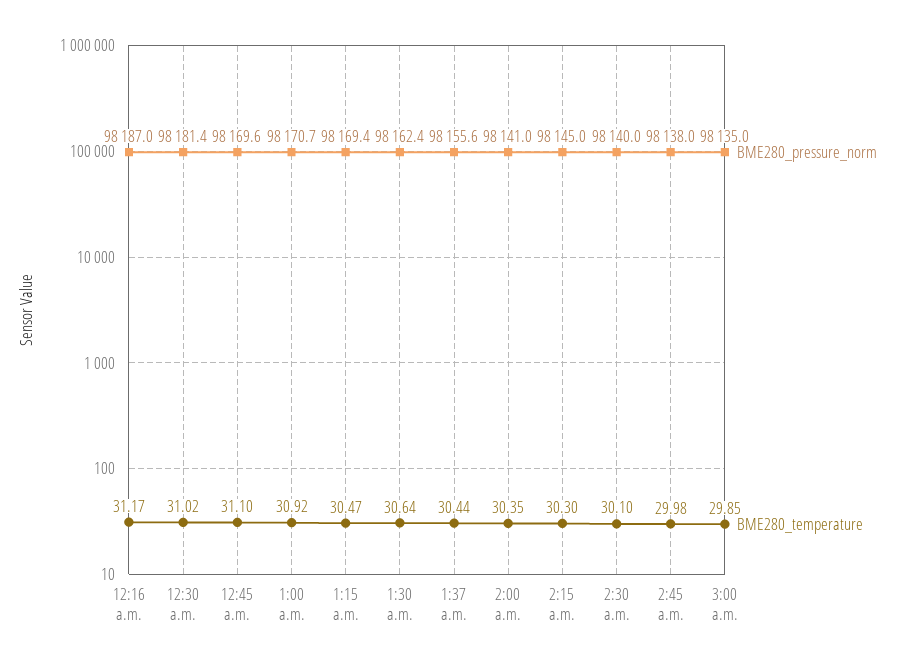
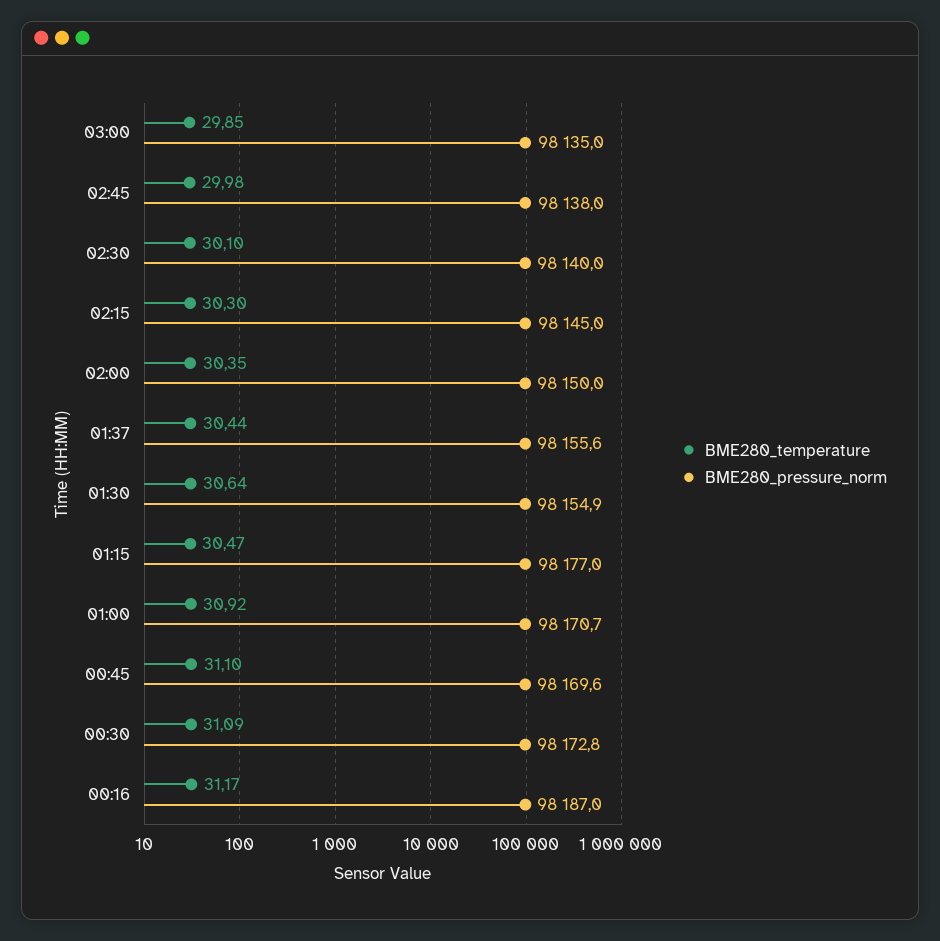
  {
    "BME280_pressure_norm": {
      "12:16 a.m.": 98187,
-     "12:30 a.m.": 98181.4,
+     "12:30 a.m.": 98172.8,
      "12:45 a.m.": 98169.6,
      "1:00 a.m.": 98170.7,
-     "1:15 a.m.": 98169.4,
+     "1:15 a.m.": 98177,
-     "1:30 a.m.": 98162.4,
+     "1:30 a.m.": 98154.9,
      "1:37 a.m.": 98155.6,
-     "2:00 a.m.": 98141,
+     "2:00 a.m.": 98150,
      "2:15 a.m.": 98145,
      "2:30 a.m.": 98140,
      "2:45 a.m.": 98138,
      "3:00 a.m.": 98135
    },
    "BME280_temperature": {
      "12:16 a.m.": 31.17,
-     "12:30 a.m.": 31.02,
+     "12:30 a.m.": 31.09,
      "12:45 a.m.": 31.1,
      "1:00 a.m.": 30.92,
      "1:15 a.m.": 30.47,
      "1:30 a.m.": 30.64,
      "1:37 a.m.": 30.44,
      "2:00 a.m.": 30.35,
      "2:15 a.m.": 30.3,
      "2:30 a.m.": 30.1,
      "2:45 a.m.": 29.98,
      "3:00 a.m.": 29.85
    }
  }

